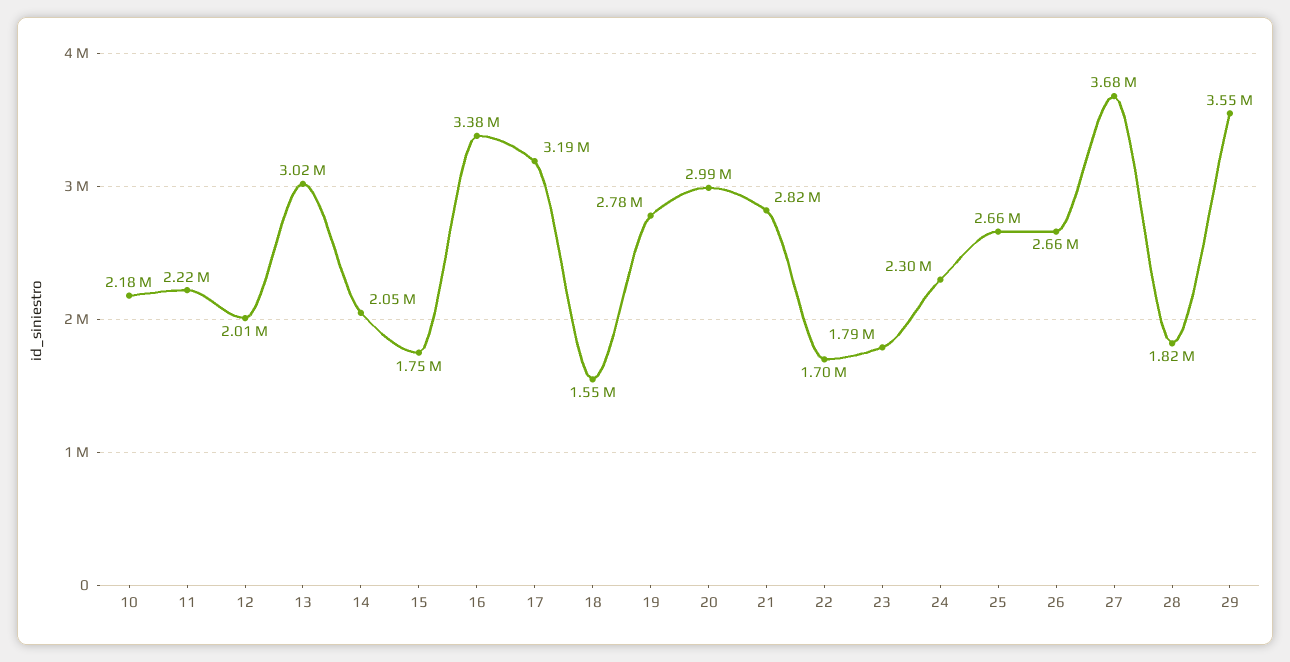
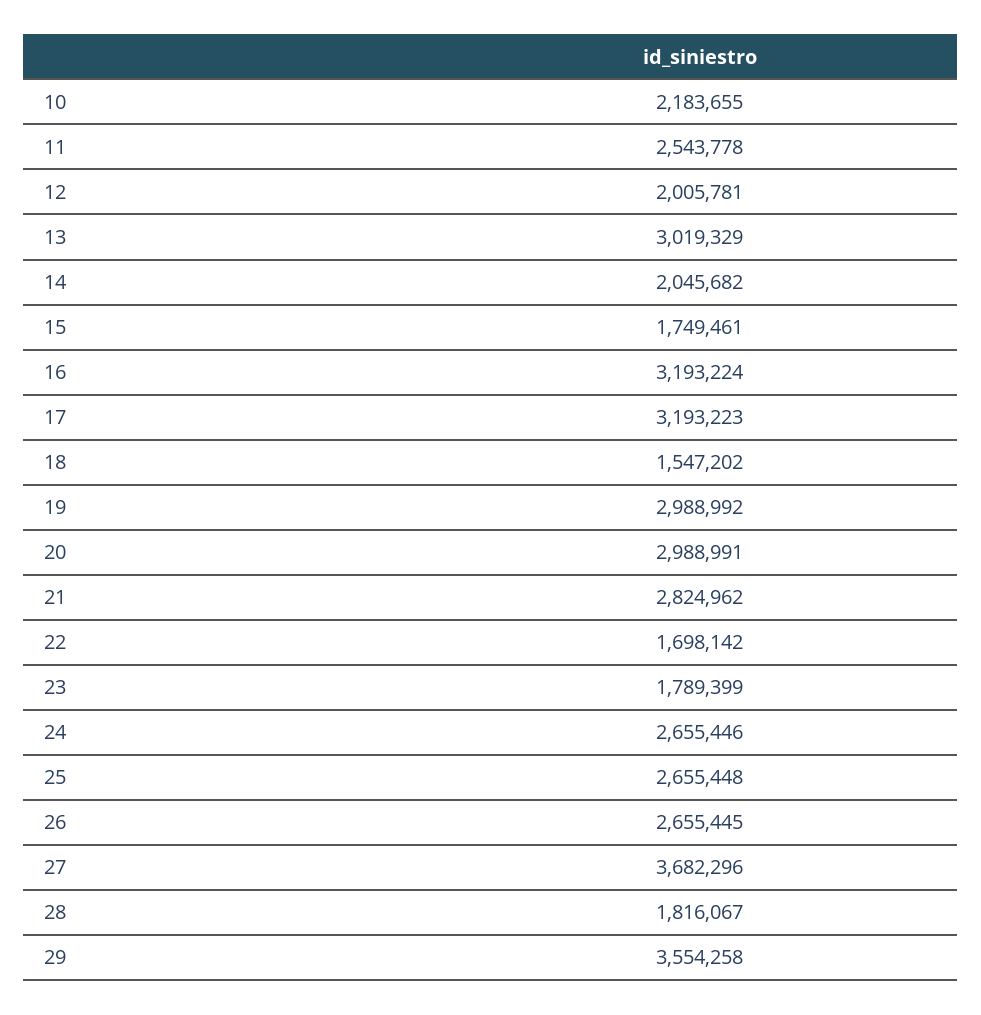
  {
    "10": 2183655,
-   "11": 2220000,
+   "11": 2543778,
    "12": 2005781,
    "13": 3019329,
    "14": 2045682,
    "15": 1749461,
-   "16": 3380000,
+   "16": 3193224,
    "17": 3193223,
    "18": 1547202,
-   "19": 2780000,
+   "19": 2988992,
    "20": 2988991,
    "21": 2824962,
    "22": 1698142,
    "23": 1789399,
-   "24": 2300000,
+   "24": 2655446,
    "25": 2655448,
    "26": 2655445,
    "27": 3682296,
    "28": 1816067,
    "29": 3554258
  }

